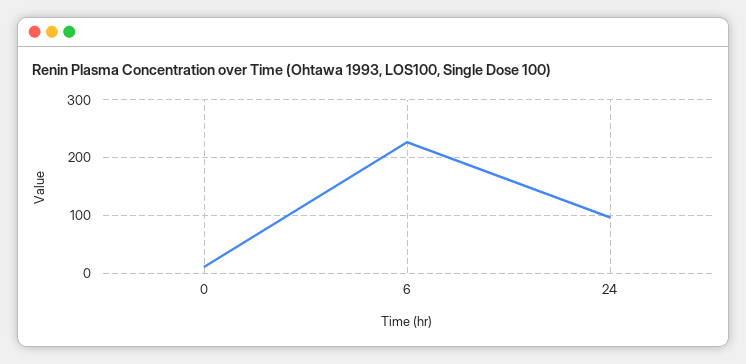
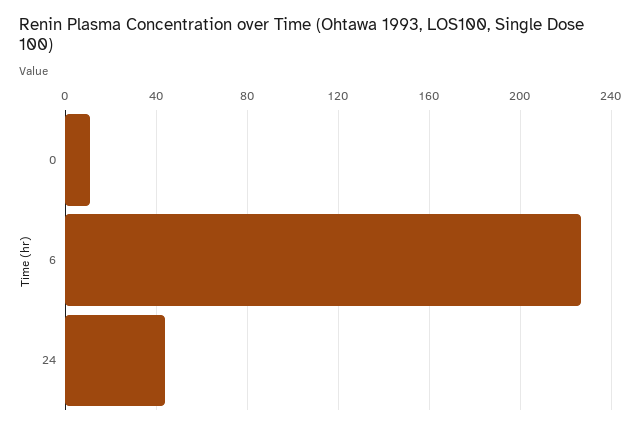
  {
    "0": 10,
    "6": 225,
-   "24": 100
+   "24": 45
  }

